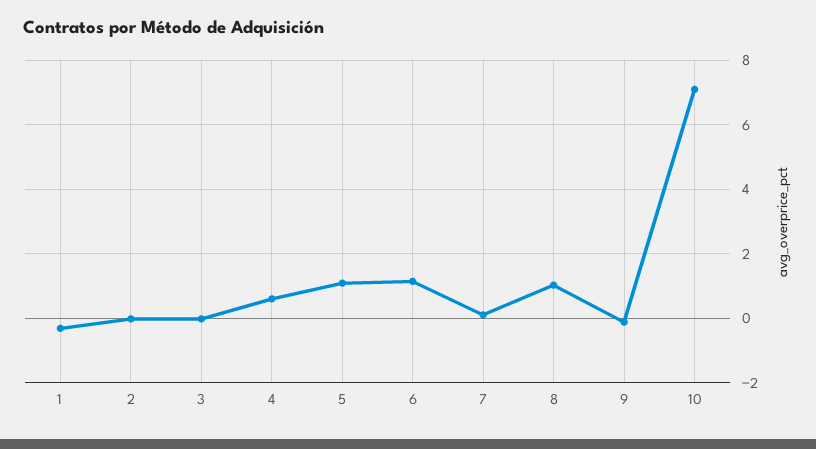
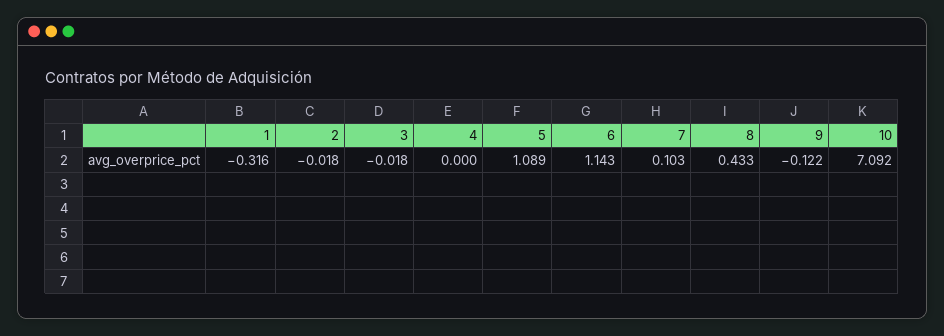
  {
    "1": -0.316,
    "2": -0.018,
    "3": -0.018,
-   "4": 0.6,
+   "4": 0,
    "5": 1.089,
    "6": 1.143,
    "7": 0.103,
-   "8": 1,
+   "8": 0.433,
    "9": -0.122,
    "10": 7.092
  }

